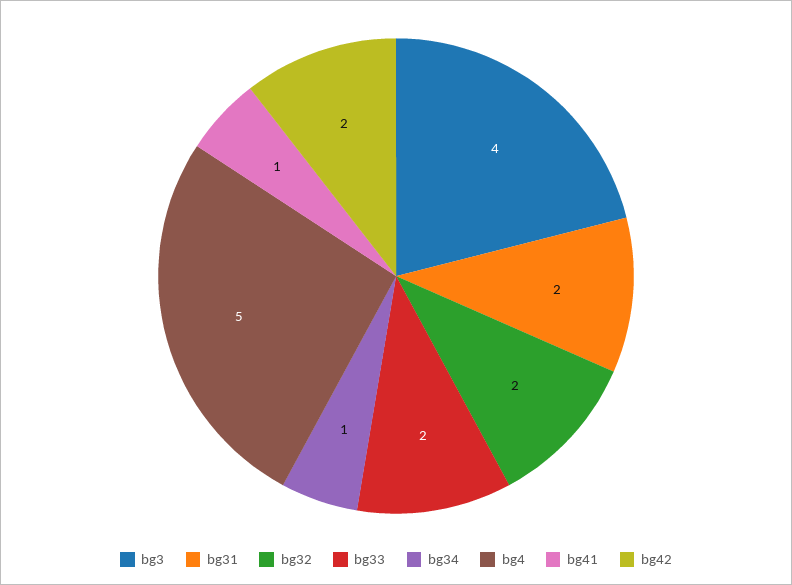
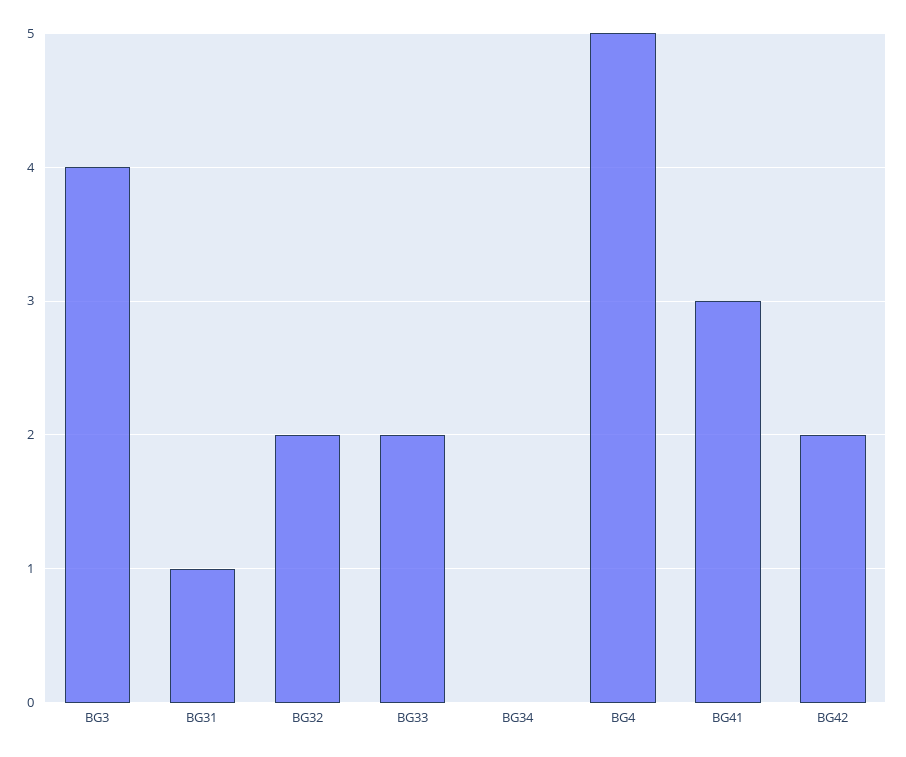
  {
    "bg3": 4,
-   "bg31": 2,
+   "bg31": 1,
    "bg32": 2,
    "bg33": 2,
-   "bg34": 1,
+   "bg34": 0,
    "bg4": 5,
-   "bg41": 1,
+   "bg41": 3,
    "bg42": 2
  }

